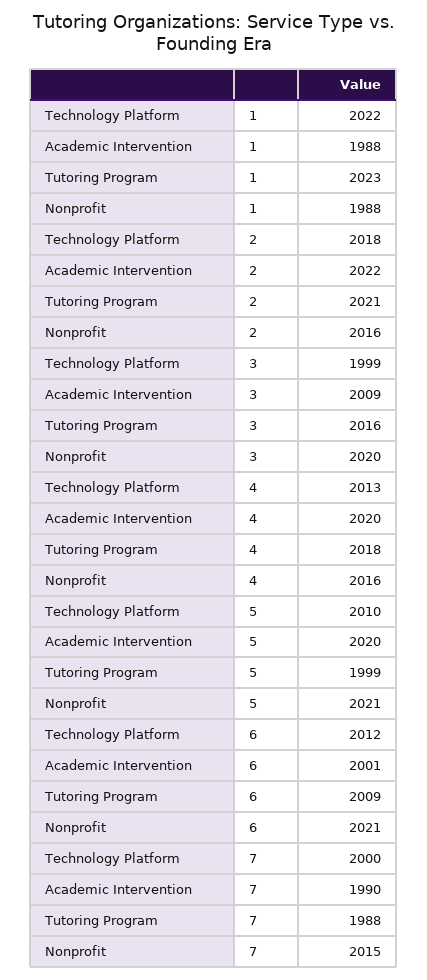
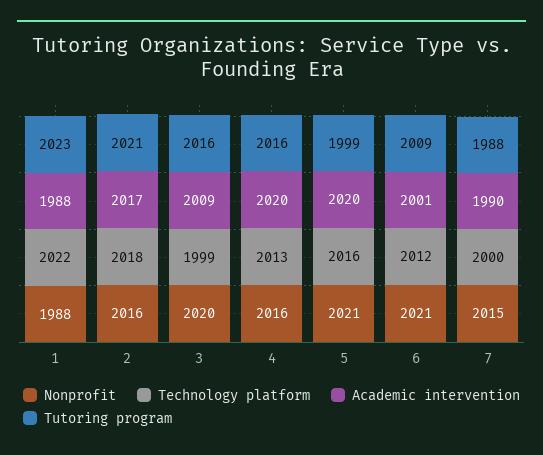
  {
    "Technology Platform": {
      "1": 2022,
      "2": 2018,
      "3": 1999,
      "4": 2013,
-     "5": 2010,
+     "5": 2016,
      "6": 2012,
      "7": 2000
    },
    "Academic Intervention": {
      "1": 1988,
-     "2": 2022,
+     "2": 2017,
      "3": 2009,
      "4": 2020,
      "5": 2020,
      "6": 2001,
      "7": 1990
    },
    "Tutoring Program": {
      "1": 2023,
      "2": 2021,
      "3": 2016,
-     "4": 2018,
+     "4": 2016,
      "5": 1999,
      "6": 2009,
      "7": 1988
    },
    "Nonprofit": {
      "1": 1988,
      "2": 2016,
      "3": 2020,
      "4": 2016,
      "5": 2021,
      "6": 2021,
      "7": 2015
    }
  }

